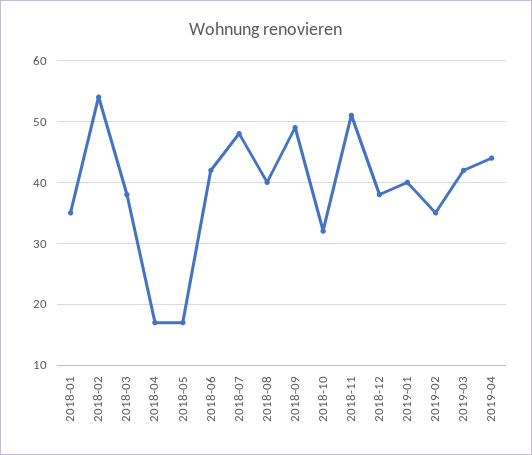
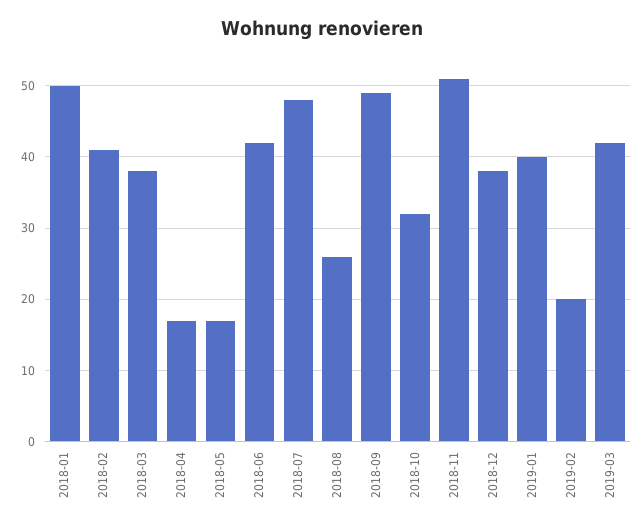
  {
-   "2018-01": 35,
+   "2018-01": 50,
-   "2018-02": 54,
+   "2018-02": 41,
    "2018-03": 38,
    "2018-04": 17,
    "2018-05": 17,
    "2018-06": 42,
    "2018-07": 48,
-   "2018-08": 40,
+   "2018-08": 26,
    "2018-09": 49,
    "2018-10": 32,
    "2018-11": 51,
    "2018-12": 38,
    "2019-01": 40,
-   "2019-02": 35,
+   "2019-02": 20,
-   "2019-03": 42,
+   "2019-03": 42
-   "2019-04": 44
  }

